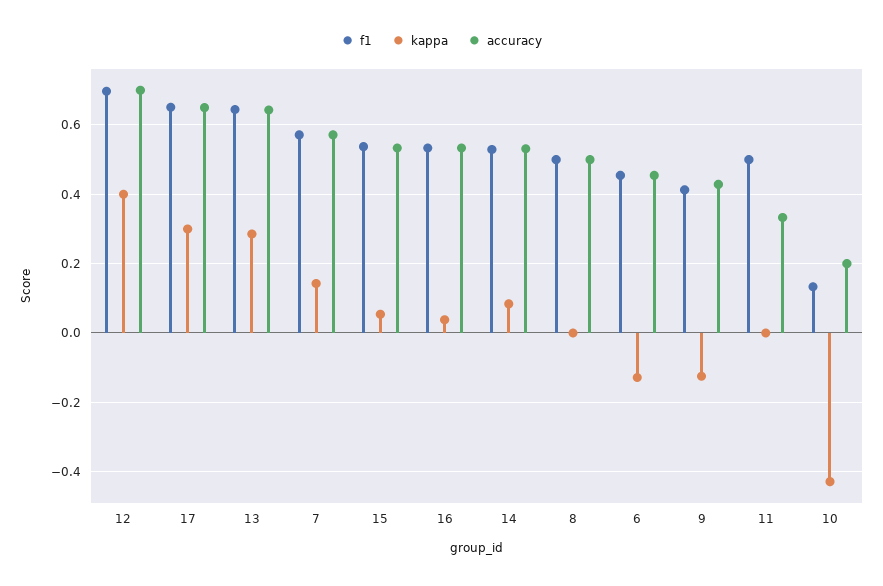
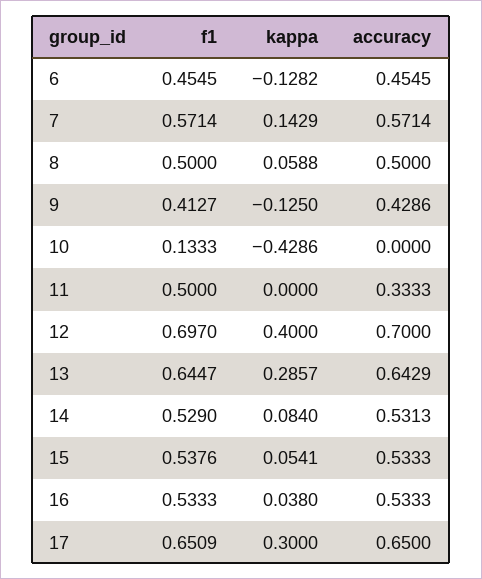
  {
    "f1": {
      "12": 0.697,
      "17": 0.6509,
      "13": 0.6447,
      "7": 0.5714,
      "15": 0.5376,
      "16": 0.5333,
      "14": 0.529,
      "8": 0.5,
      "6": 0.4545,
      "9": 0.4127,
      "11": 0.5,
      "10": 0.1333
    },
    "kappa": {
      "12": 0.4,
      "17": 0.3,
      "13": 0.2857,
      "7": 0.1429,
      "15": 0.0541,
      "16": 0.038,
      "14": 0.084,
-     "8": 0,
+     "8": 0.0588,
      "6": -0.1282,
      "9": -0.125,
      "11": 0,
      "10": -0.4286
    },
    "accuracy": {
      "12": 0.7,
      "17": 0.65,
      "13": 0.6429,
      "7": 0.5714,
      "15": 0.5333,
      "16": 0.5333,
      "14": 0.5313,
      "8": 0.5,
      "6": 0.4545,
      "9": 0.4286,
      "11": 0.3333,
-     "10": 0.2
+     "10": 0
    }
  }

